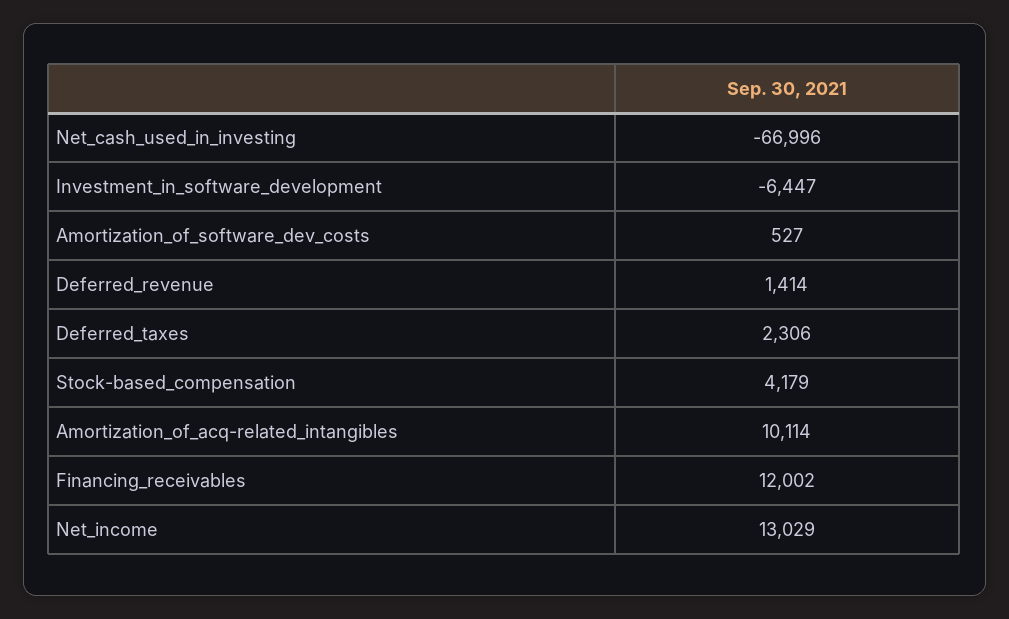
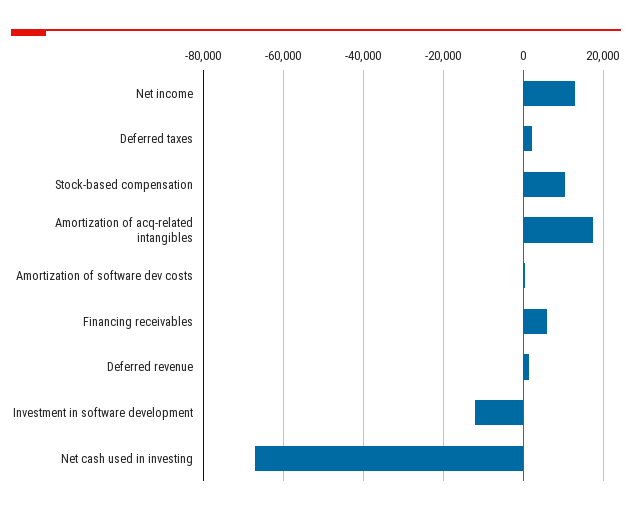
  {
    "Net_cash_used_in_investing": -66996,
-   "Investment_in_software_development": -6447,
+   "Investment_in_software_development": -12000,
    "Amortization_of_software_dev_costs": 527,
    "Deferred_revenue": 1414,
    "Deferred_taxes": 2306,
-   "Stock-based_compensation": 4179,
+   "Stock-based_compensation": 10000,
-   "Amortization_of_acq-related_intangibles": 10114,
+   "Amortization_of_acq-related_intangibles": 18000,
-   "Financing_receivables": 12002,
+   "Financing_receivables": 6000,
    "Net_income": 13029
  }

